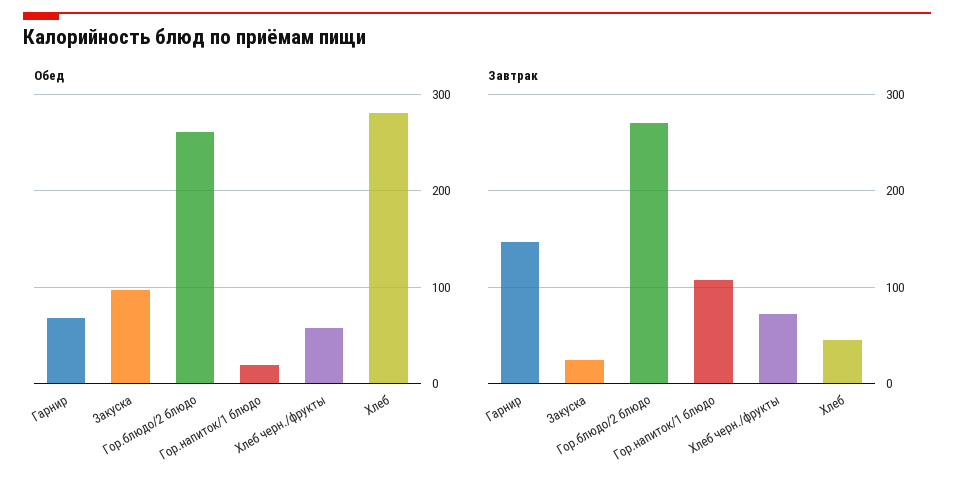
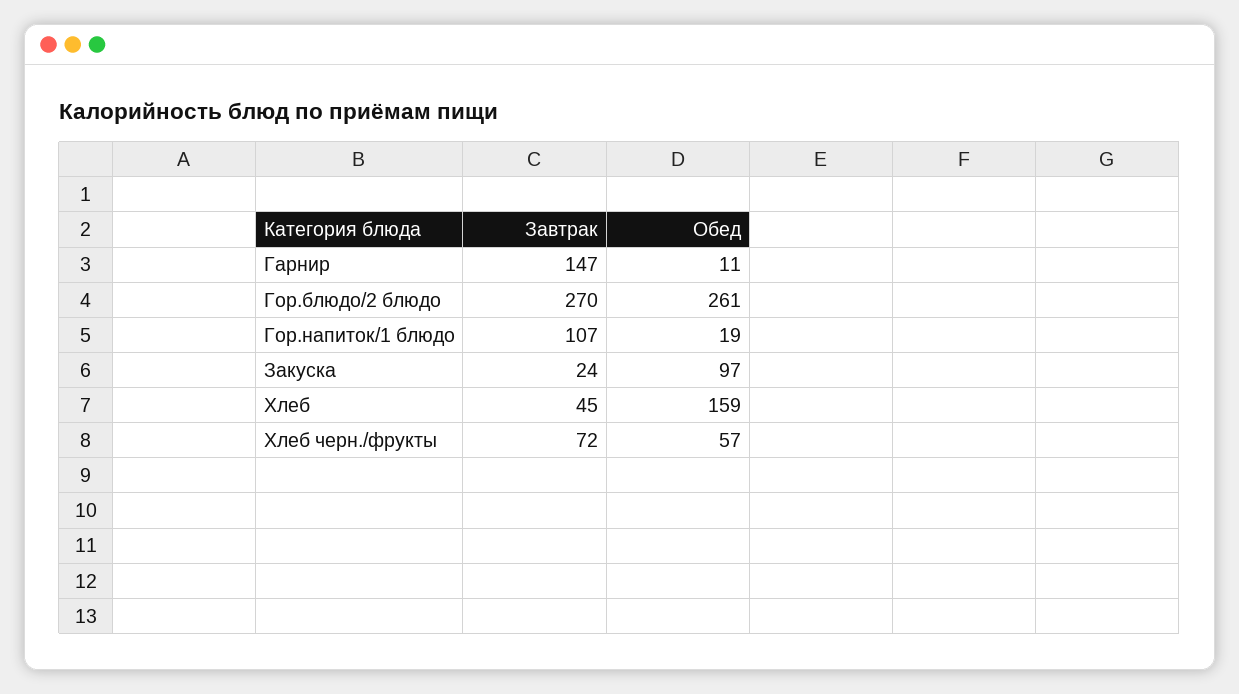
  {
    "Обед": {
-     "Гарнир": 70,
+     "Гарнир": 11,
      "Закуска": 97,
      "Гор.блюдо/2 блюдо": 261,
      "Гор.напиток/1 блюдо": 19,
      "Хлеб черн./фрукты": 57,
-     "Хлеб": 280
+     "Хлеб": 159
    },
    "Завтрак": {
      "Гарнир": 147,
      "Закуска": 24,
      "Гор.блюдо/2 блюдо": 270,
      "Гор.напиток/1 блюдо": 107,
      "Хлеб черн./фрукты": 72,
      "Хлеб": 45
    }
  }

